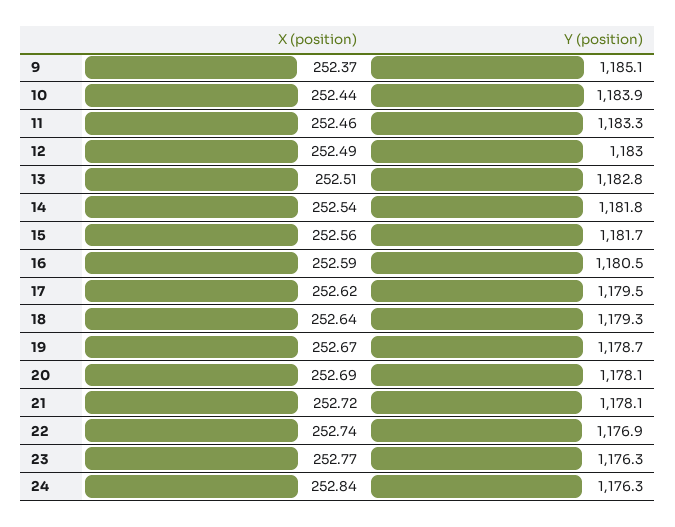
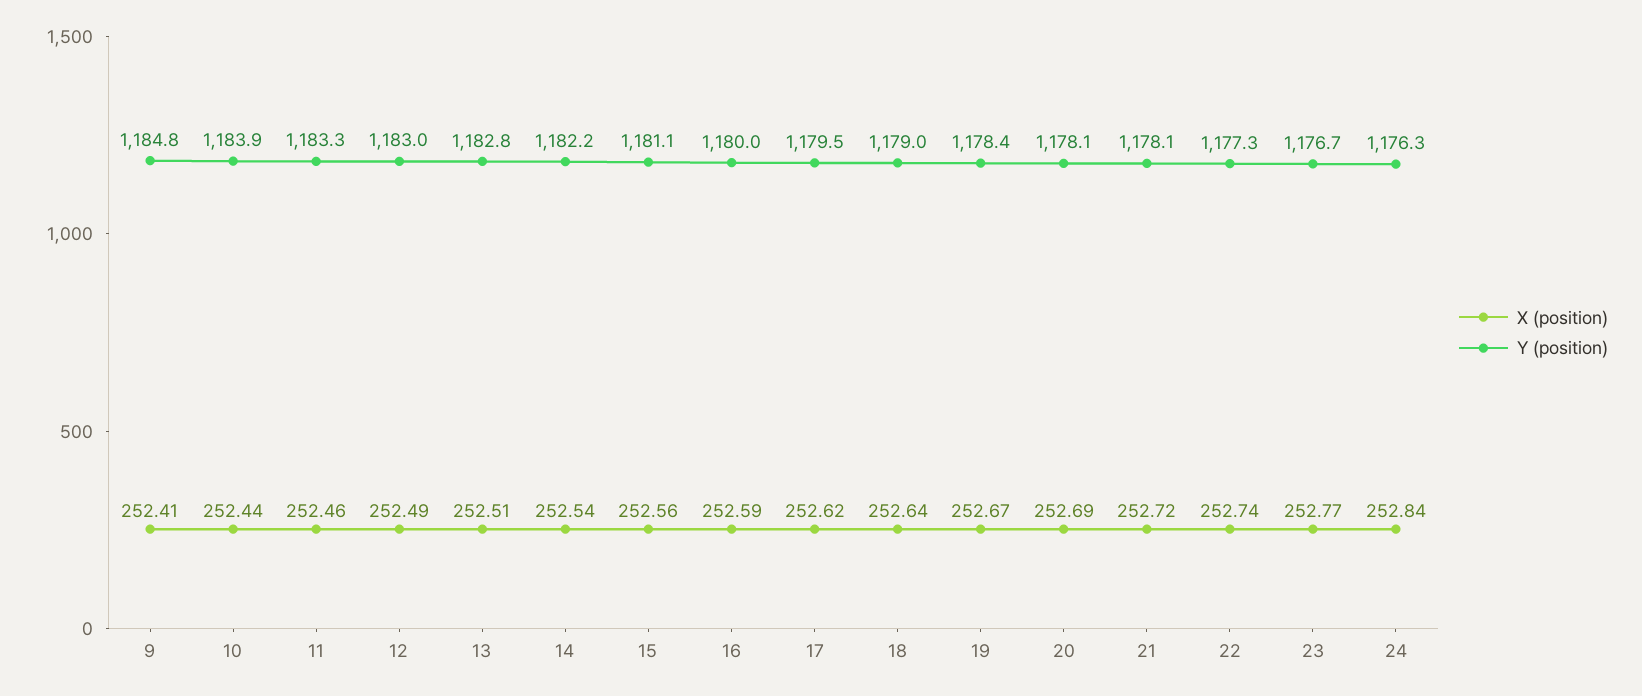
  {
    "X (position)": {
-     "9": 252.37,
+     "9": 252.41,
      "10": 252.44,
      "11": 252.46,
      "12": 252.49,
      "13": 252.51,
      "14": 252.54,
      "15": 252.56,
      "16": 252.59,
      "17": 252.62,
      "18": 252.64,
      "19": 252.67,
      "20": 252.69,
      "21": 252.72,
      "22": 252.74,
      "23": 252.77,
      "24": 252.84
    },
    "Y (position)": {
-     "9": 1185.1,
+     "9": 1184.8,
      "10": 1183.9,
      "11": 1183.3,
      "12": 1183,
      "13": 1182.8,
-     "14": 1181.8,
+     "14": 1182.2,
-     "15": 1181.7,
+     "15": 1181.1,
-     "16": 1180.5,
+     "16": 1180,
      "17": 1179.5,
-     "18": 1179.3,
+     "18": 1179,
-     "19": 1178.7,
+     "19": 1178.4,
      "20": 1178.1,
      "21": 1178.1,
-     "22": 1176.9,
+     "22": 1177.3,
-     "23": 1176.3,
+     "23": 1176.7,
      "24": 1176.3
    }
  }

